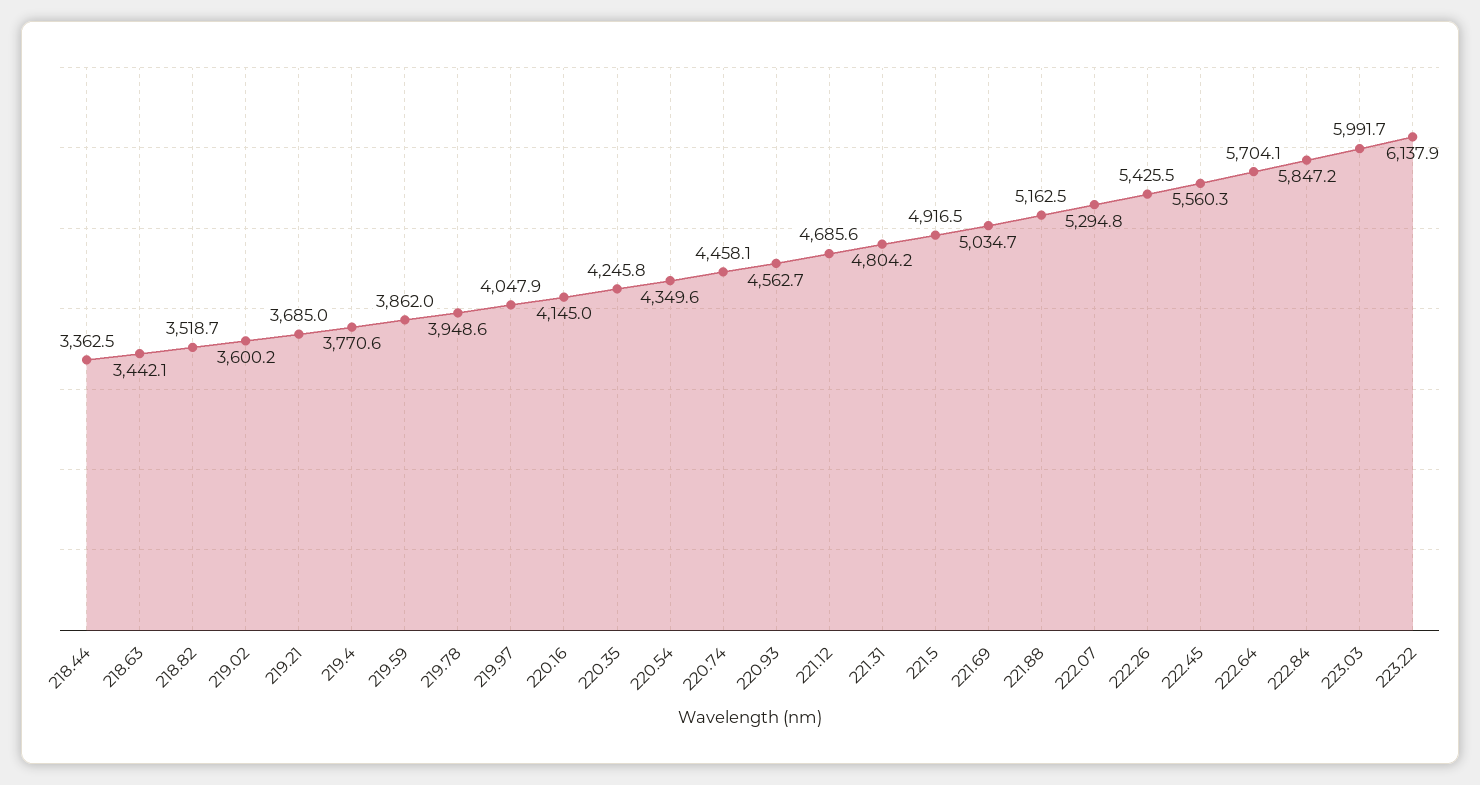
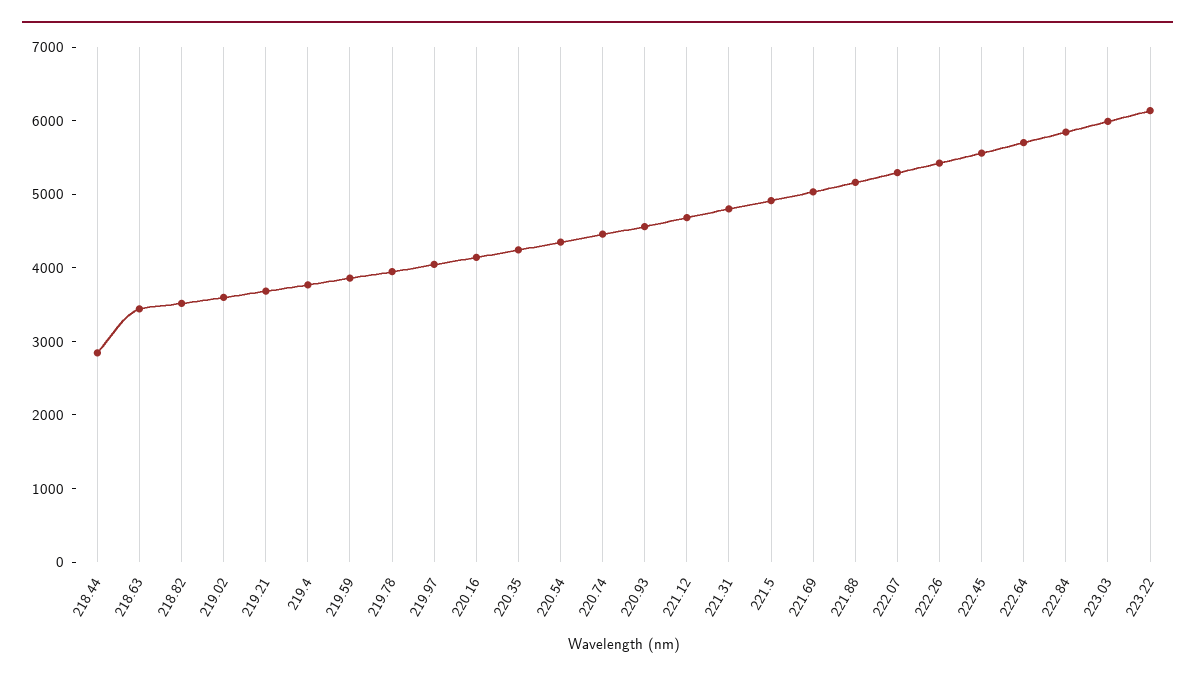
  {
-   "218.44": 3362.5,
+   "218.44": 2800,
    "218.63": 3442.1,
    "218.82": 3518.7,
    "219.02": 3600.2,
    "219.21": 3685,
    "219.4": 3770.6,
    "219.59": 3862,
    "219.78": 3948.6,
    "219.97": 4047.9,
    "220.16": 4145,
    "220.35": 4245.8,
    "220.54": 4349.6,
    "220.74": 4458.1,
    "220.93": 4562.7,
    "221.12": 4685.6,
    "221.31": 4804.2,
    "221.5": 4916.5,
    "221.69": 5034.7,
    "221.88": 5162.5,
    "222.07": 5294.8,
    "222.26": 5425.5,
    "222.45": 5560.3,
    "222.64": 5704.1,
    "222.84": 5847.2,
    "223.03": 5991.7,
    "223.22": 6137.9
  }

